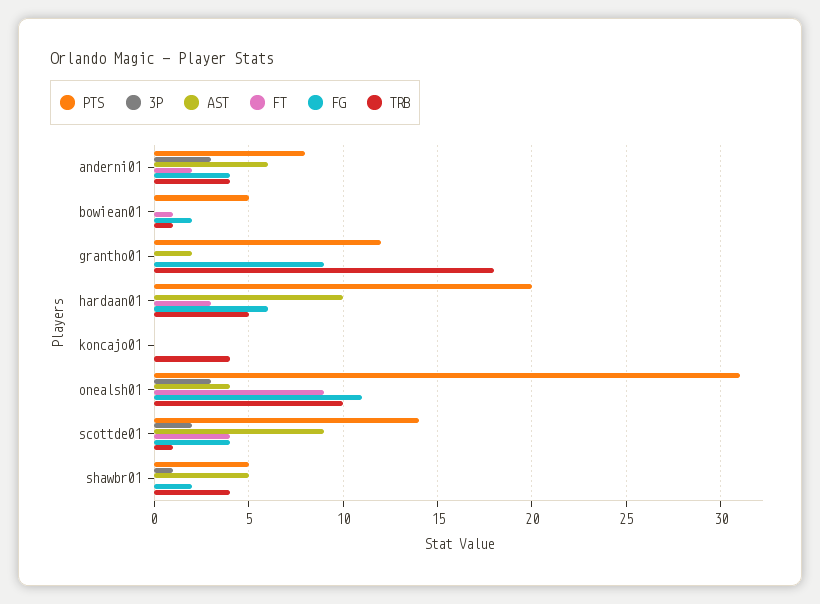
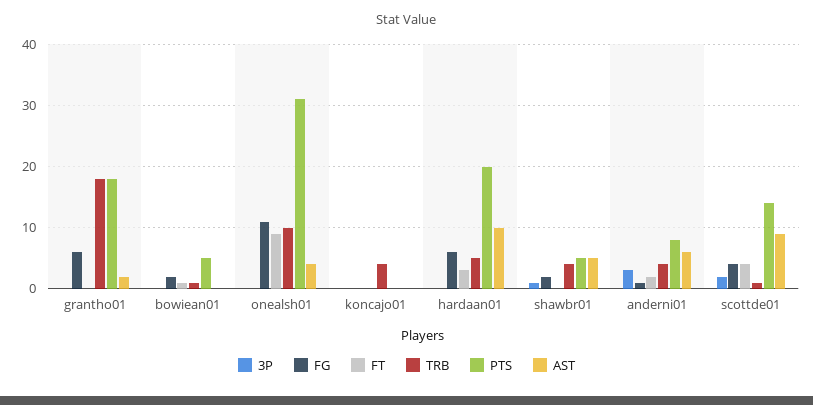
  {
    "PTS": {
      "anderni01": 8,
      "bowiean01": 5,
-     "grantho01": 12,
+     "grantho01": 18,
      "hardaan01": 20,
      "koncajo01": 0,
      "onealsh01": 31,
      "scottde01": 14,
      "shawbr01": 5
    },
    "3P": {
      "anderni01": 3,
      "bowiean01": 0,
      "grantho01": 0,
      "hardaan01": 0,
      "koncajo01": 0,
-     "onealsh01": 3,
+     "onealsh01": 0,
      "scottde01": 2,
      "shawbr01": 1
    },
    "AST": {
      "anderni01": 6,
      "bowiean01": 0,
      "grantho01": 2,
      "hardaan01": 10,
      "koncajo01": 0,
      "onealsh01": 4,
      "scottde01": 9,
      "shawbr01": 5
    },
    "FT": {
      "anderni01": 2,
      "bowiean01": 1,
      "grantho01": 0,
      "hardaan01": 3,
      "koncajo01": 0,
      "onealsh01": 9,
      "scottde01": 4,
      "shawbr01": 0
    },
    "FG": {
-     "anderni01": 4,
+     "anderni01": 1,
      "bowiean01": 2,
-     "grantho01": 9,
+     "grantho01": 6,
      "hardaan01": 6,
      "koncajo01": 0,
      "onealsh01": 11,
      "scottde01": 4,
      "shawbr01": 2
    },
    "TRB": {
      "anderni01": 4,
      "bowiean01": 1,
      "grantho01": 18,
      "hardaan01": 5,
      "koncajo01": 4,
      "onealsh01": 10,
      "scottde01": 1,
      "shawbr01": 4
    }
  }

